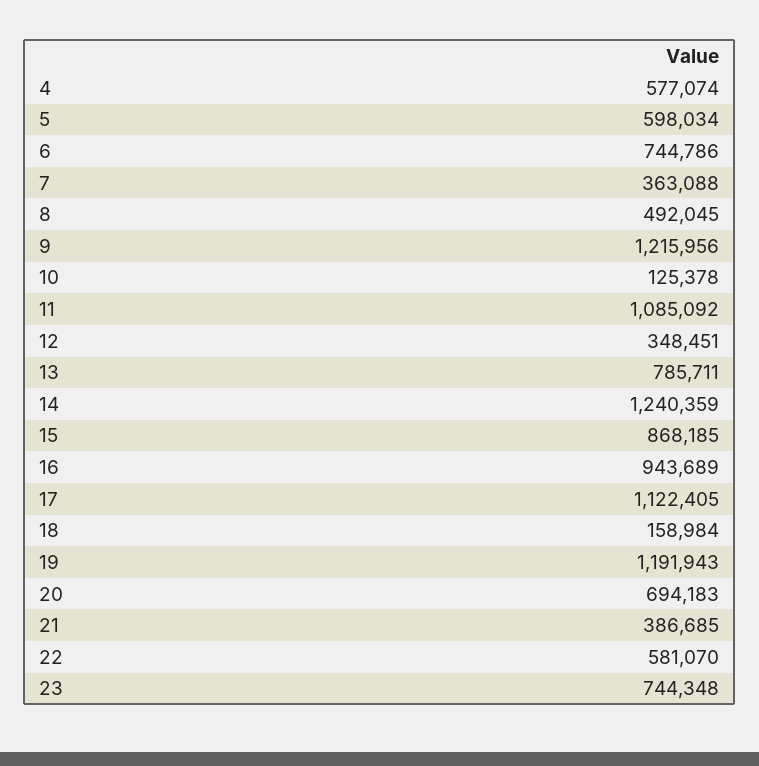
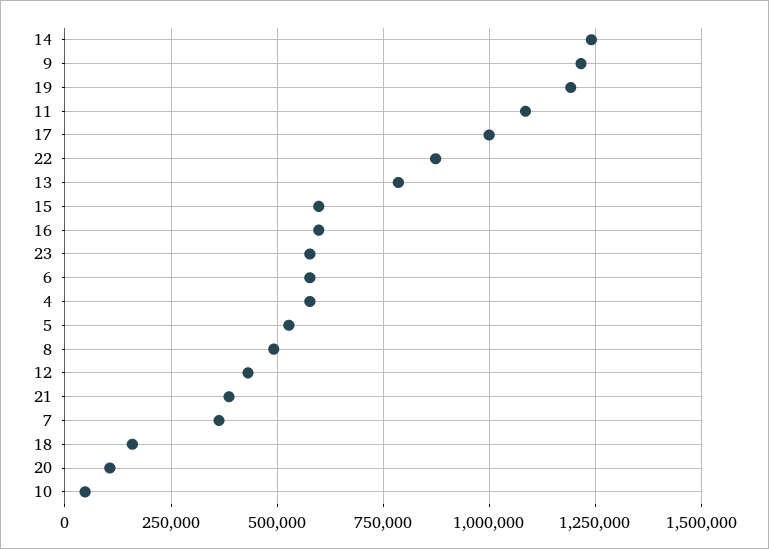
  {
    "4": 577074,
-   "5": 598034,
+   "5": 525000,
-   "6": 744786,
+   "6": 575000,
    "7": 363088,
    "8": 492045,
    "9": 1215956,
-   "10": 125378,
+   "10": 50000,
    "11": 1085092,
-   "12": 348451,
+   "12": 425000,
    "13": 785711,
    "14": 1240359,
-   "15": 868185,
+   "15": 600000,
-   "16": 943689,
+   "16": 600000,
-   "17": 1122405,
+   "17": 1000000,
    "18": 158984,
    "19": 1191943,
-   "20": 694183,
+   "20": 100000,
    "21": 386685,
-   "22": 581070,
+   "22": 875000,
-   "23": 744348
+   "23": 575000
  }

